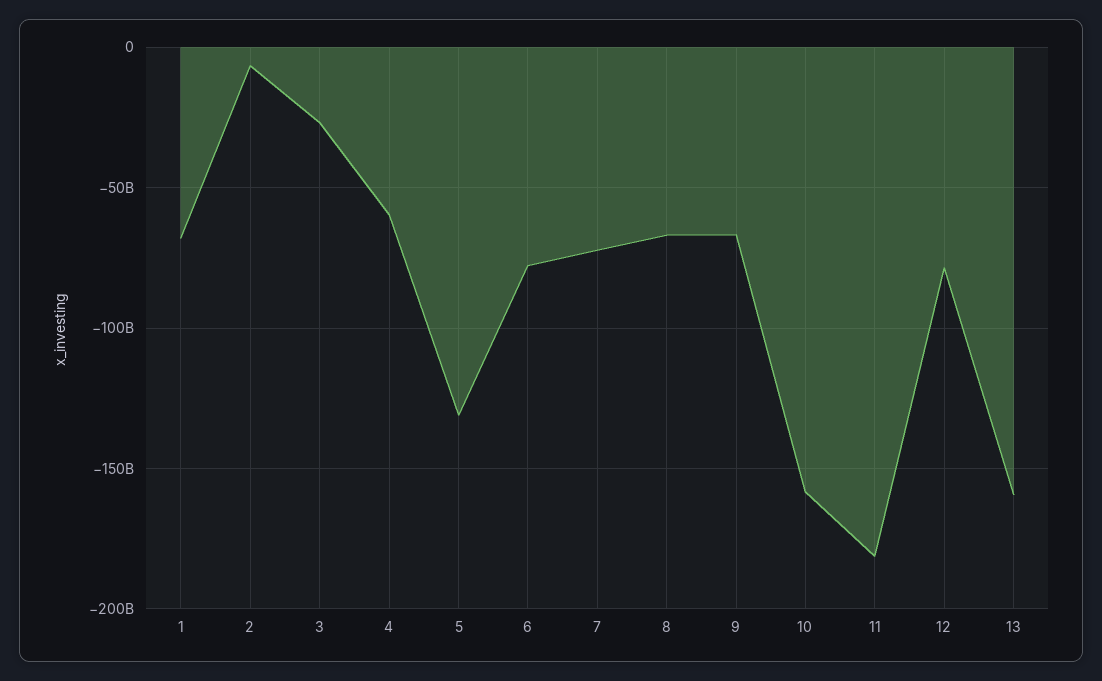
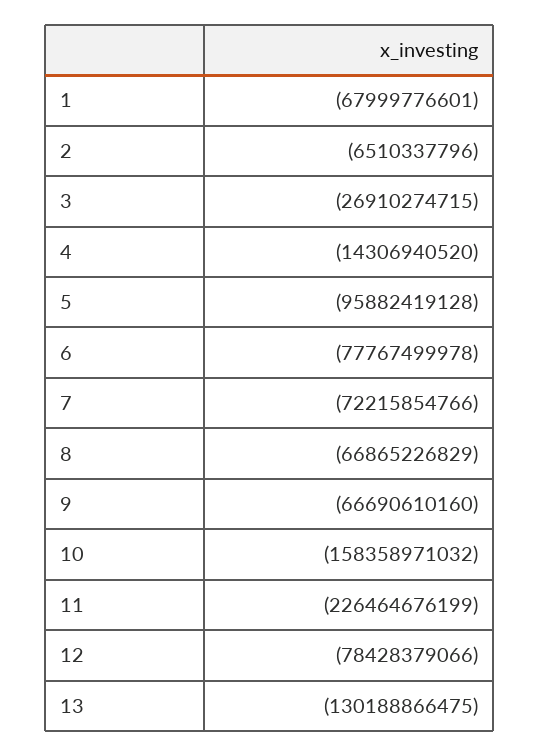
  {
    "1": -67999776601,
    "2": -6510337796,
    "3": -26910274715,
-   "4": -60000000000,
+   "4": -14306940520,
-   "5": -130000000000,
+   "5": -95882419128,
    "6": -77767499978,
    "7": -72215854766,
    "8": -66865226829,
    "9": -66690610160,
    "10": -158358971032,
-   "11": -180000000000,
+   "11": -226464676199,
    "12": -78428379066,
-   "13": -160000000000
+   "13": -130188866475
  }

